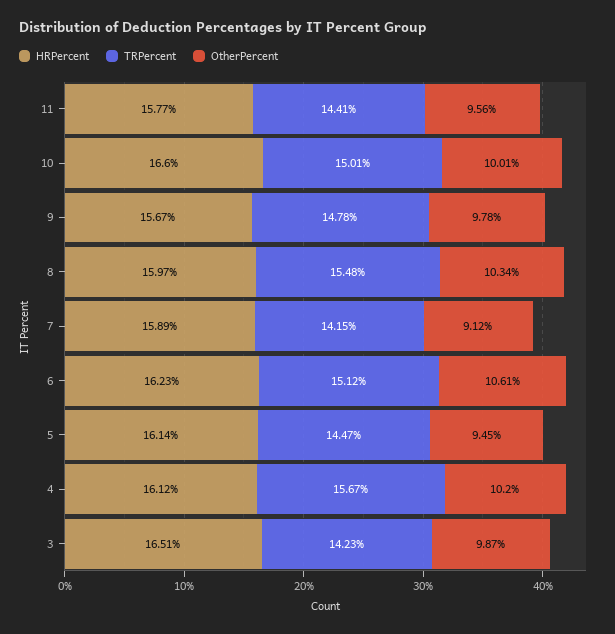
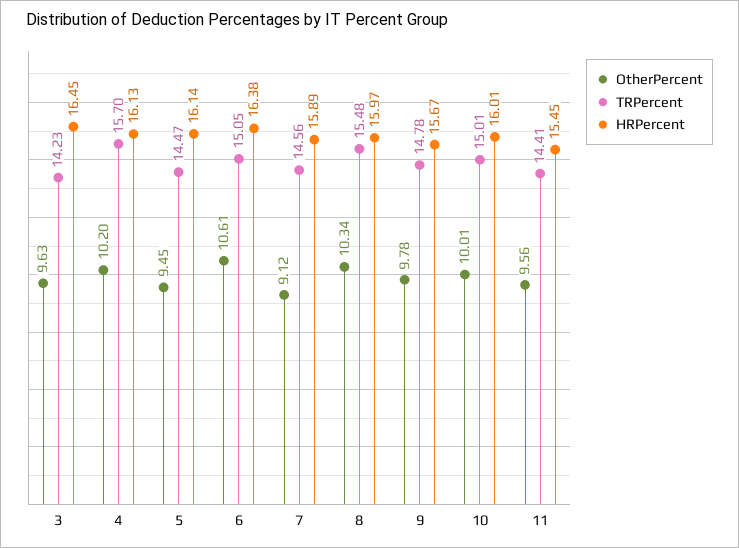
  {
    "HRPercent": {
-     "11": 15.77,
+     "11": 15.45,
-     "10": 16.6,
+     "10": 16.01,
      "9": 15.67,
      "8": 15.97,
      "7": 15.89,
-     "6": 16.23,
+     "6": 16.38,
      "5": 16.14,
-     "4": 16.12,
+     "4": 16.13,
-     "3": 16.51
+     "3": 16.45
    },
    "TRPercent": {
      "11": 14.41,
      "10": 15.01,
      "9": 14.78,
      "8": 15.48,
-     "7": 14.15,
+     "7": 14.56,
-     "6": 15.12,
+     "6": 15.05,
      "5": 14.47,
-     "4": 15.67,
+     "4": 15.7,
      "3": 14.23
    },
    "OtherPercent": {
      "11": 9.56,
      "10": 10.01,
      "9": 9.78,
      "8": 10.34,
      "7": 9.12,
      "6": 10.61,
      "5": 9.45,
      "4": 10.2,
-     "3": 9.87
+     "3": 9.63
    }
  }

